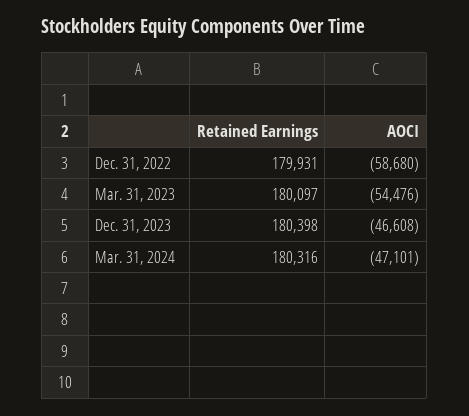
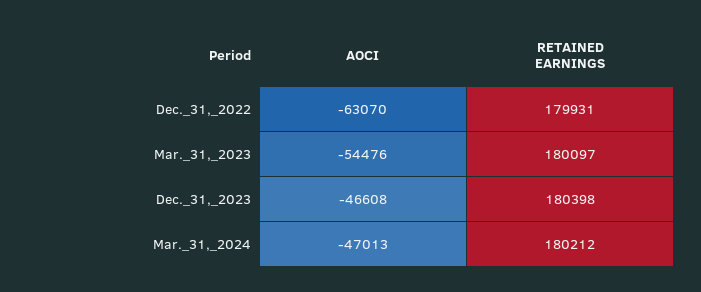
  {
    "Retained Earnings": {
      "Dec. 31, 2022": 179931,
      "Mar. 31, 2023": 180097,
      "Dec. 31, 2023": 180398,
-     "Mar. 31, 2024": 180316
+     "Mar. 31, 2024": 180212
    },
    "AOCI": {
-     "Dec. 31, 2022": -58680,
+     "Dec. 31, 2022": -63070,
      "Mar. 31, 2023": -54476,
      "Dec. 31, 2023": -46608,
-     "Mar. 31, 2024": -47101
+     "Mar. 31, 2024": -47013
    }
  }

